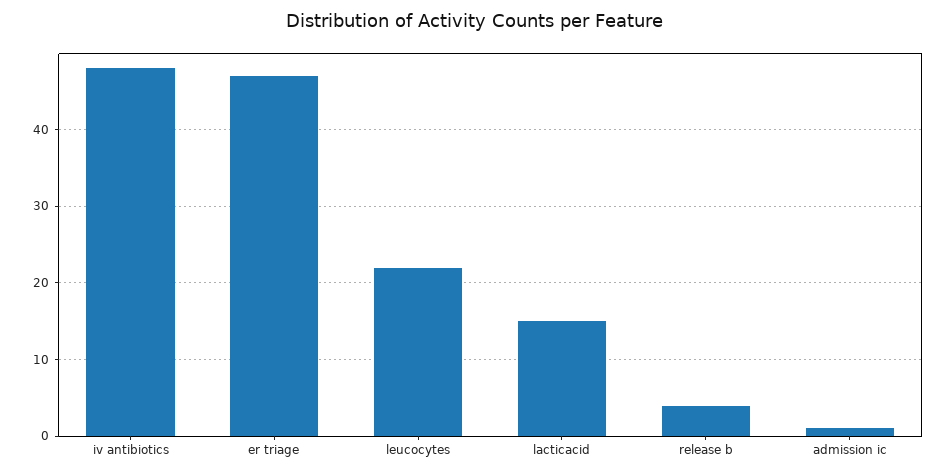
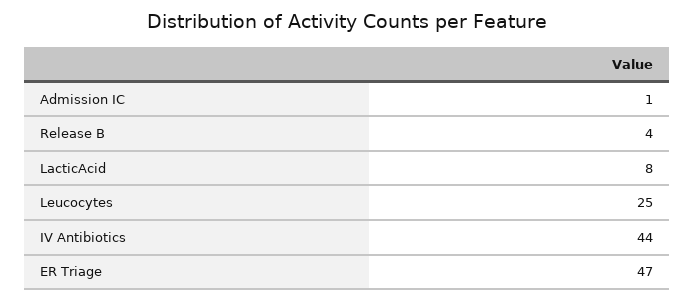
  {
-   "iv antibiotics": 48,
+   "iv antibiotics": 44,
    "er triage": 47,
-   "leucocytes": 22,
+   "leucocytes": 25,
-   "lacticacid": 15,
+   "lacticacid": 8,
    "release b": 4,
    "admission ic": 1
  }

